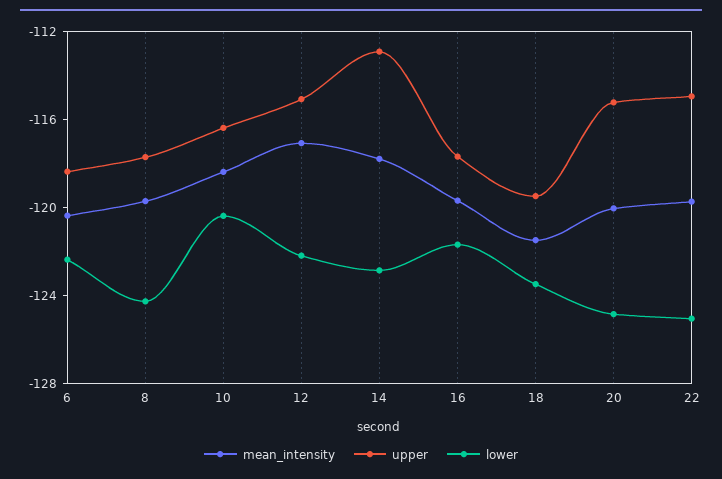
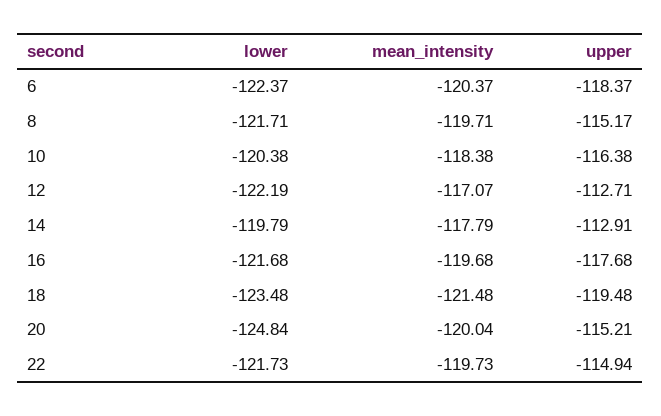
  {
    "mean_intensity": {
      "6": -120.37,
      "8": -119.71,
      "10": -118.38,
      "12": -117.07,
      "14": -117.79,
      "16": -119.68,
      "18": -121.48,
      "20": -120.04,
      "22": -119.73
    },
    "upper": {
      "6": -118.37,
-     "8": -118,
+     "8": -115.17,
      "10": -116.38,
-     "12": -115,
+     "12": -112.71,
      "14": -112.91,
      "16": -117.68,
      "18": -119.48,
      "20": -115.21,
      "22": -114.94
    },
    "lower": {
      "6": -122.37,
-     "8": -124,
+     "8": -121.71,
      "10": -120.38,
      "12": -122.19,
-     "14": -123,
+     "14": -119.79,
      "16": -121.68,
      "18": -123.48,
      "20": -124.84,
-     "22": -125
+     "22": -121.73
    }
  }

